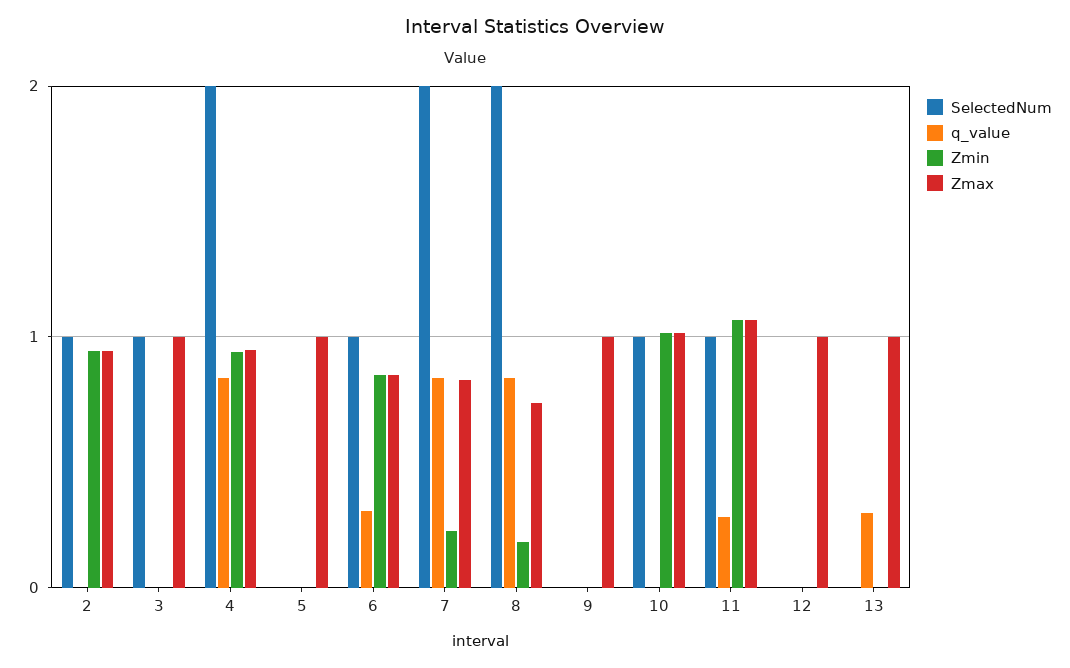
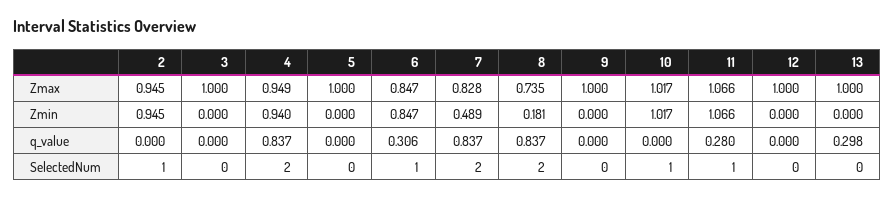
  {
    "SelectedNum": {
      "2": 1,
-     "3": 1,
+     "3": 0,
      "4": 2,
      "5": 0,
      "6": 1,
      "7": 2,
      "8": 2,
      "9": 0,
      "10": 1,
      "11": 1,
      "12": 0,
      "13": 0
    },
    "q_value": {
      "2": 0,
      "3": 0,
      "4": 0.837,
      "5": 0,
      "6": 0.306,
      "7": 0.837,
      "8": 0.837,
      "9": 0,
      "10": 0,
      "11": 0.28,
      "12": 0,
      "13": 0.298
    },
    "Zmin": {
      "2": 0.945,
      "3": 0,
      "4": 0.94,
      "5": 0,
      "6": 0.847,
-     "7": 0.2,
+     "7": 0.489,
      "8": 0.181,
      "9": 0,
      "10": 1.017,
      "11": 1.066,
      "12": 0,
      "13": 0
    },
    "Zmax": {
      "2": 0.945,
      "3": 1,
      "4": 0.949,
      "5": 1,
      "6": 0.847,
      "7": 0.828,
      "8": 0.735,
      "9": 1,
      "10": 1.017,
      "11": 1.066,
      "12": 1,
      "13": 1
    }
  }

